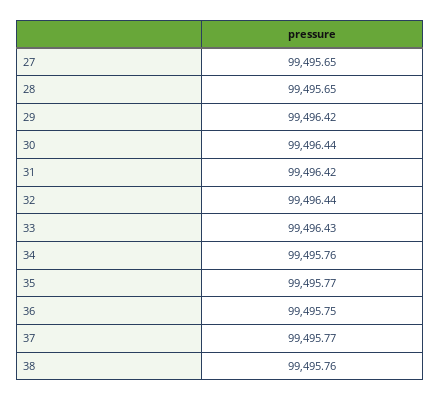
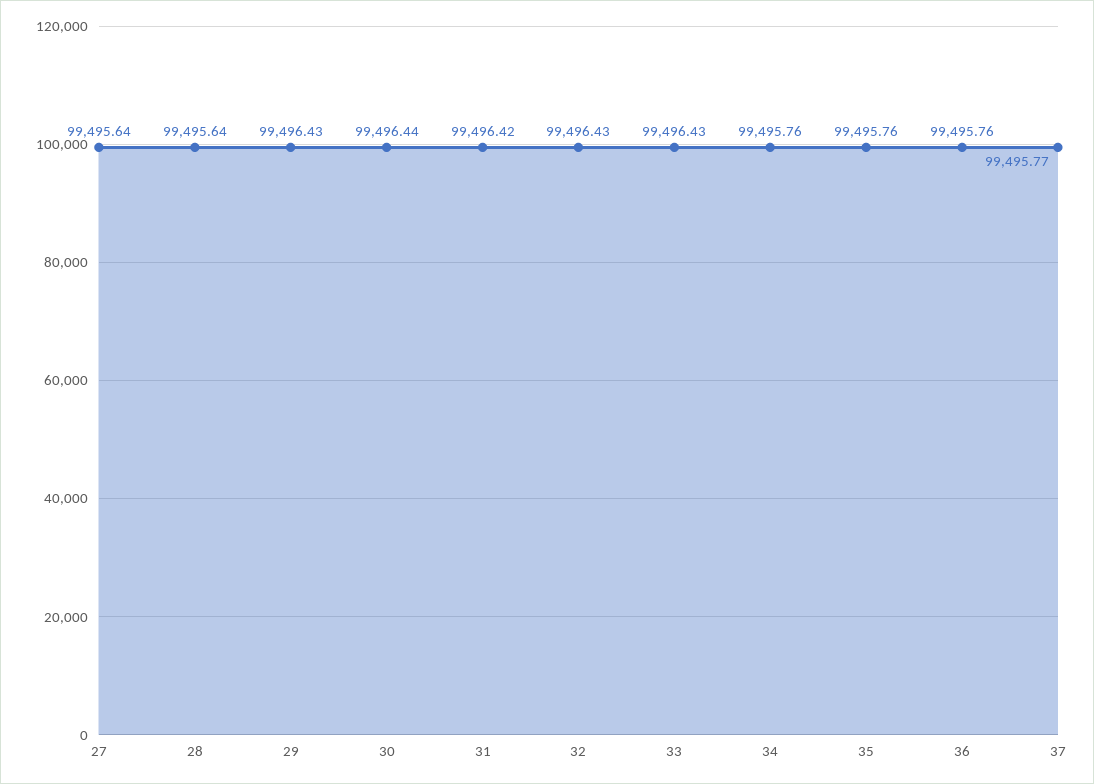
  {
-   "27": 99495.65,
+   "27": 99495.64,
-   "28": 99495.65,
+   "28": 99495.64,
-   "29": 99496.42,
+   "29": 99496.43,
    "30": 99496.44,
    "31": 99496.42,
-   "32": 99496.44,
+   "32": 99496.43,
    "33": 99496.43,
    "34": 99495.76,
-   "35": 99495.77,
+   "35": 99495.76,
-   "36": 99495.75,
+   "36": 99495.76,
-   "37": 99495.77,
+   "37": 99495.77
-   "38": 99495.76
  }

